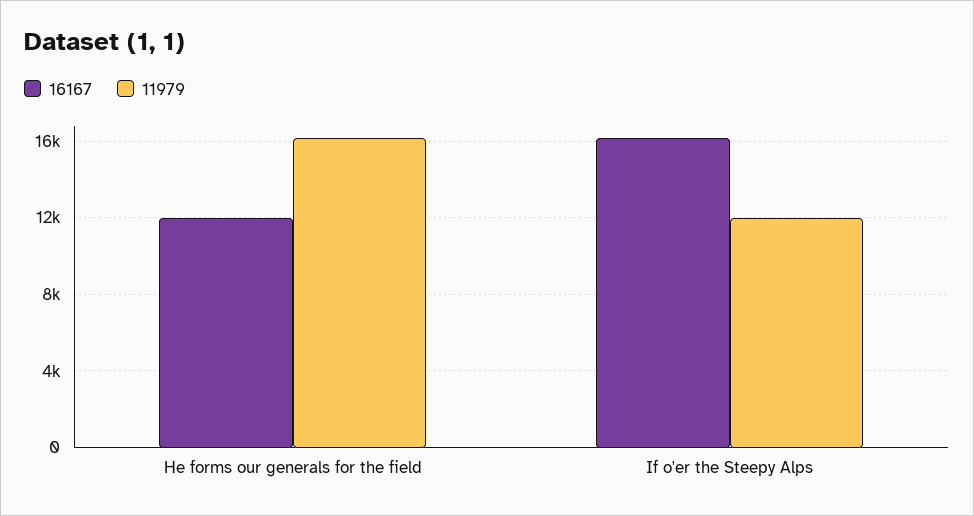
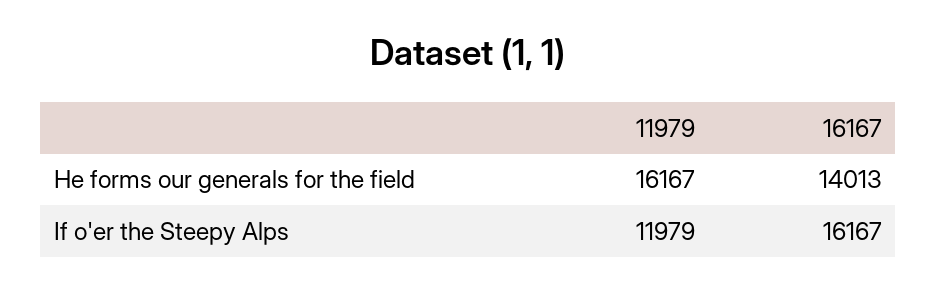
  {
    "16167": {
-     "He forms our generals for the field": 12000,
+     "He forms our generals for the field": 14013,
      "If o'er the Steepy Alps": 16167
    },
    "11979": {
      "He forms our generals for the field": 16167,
      "If o'er the Steepy Alps": 11979
    }
  }

